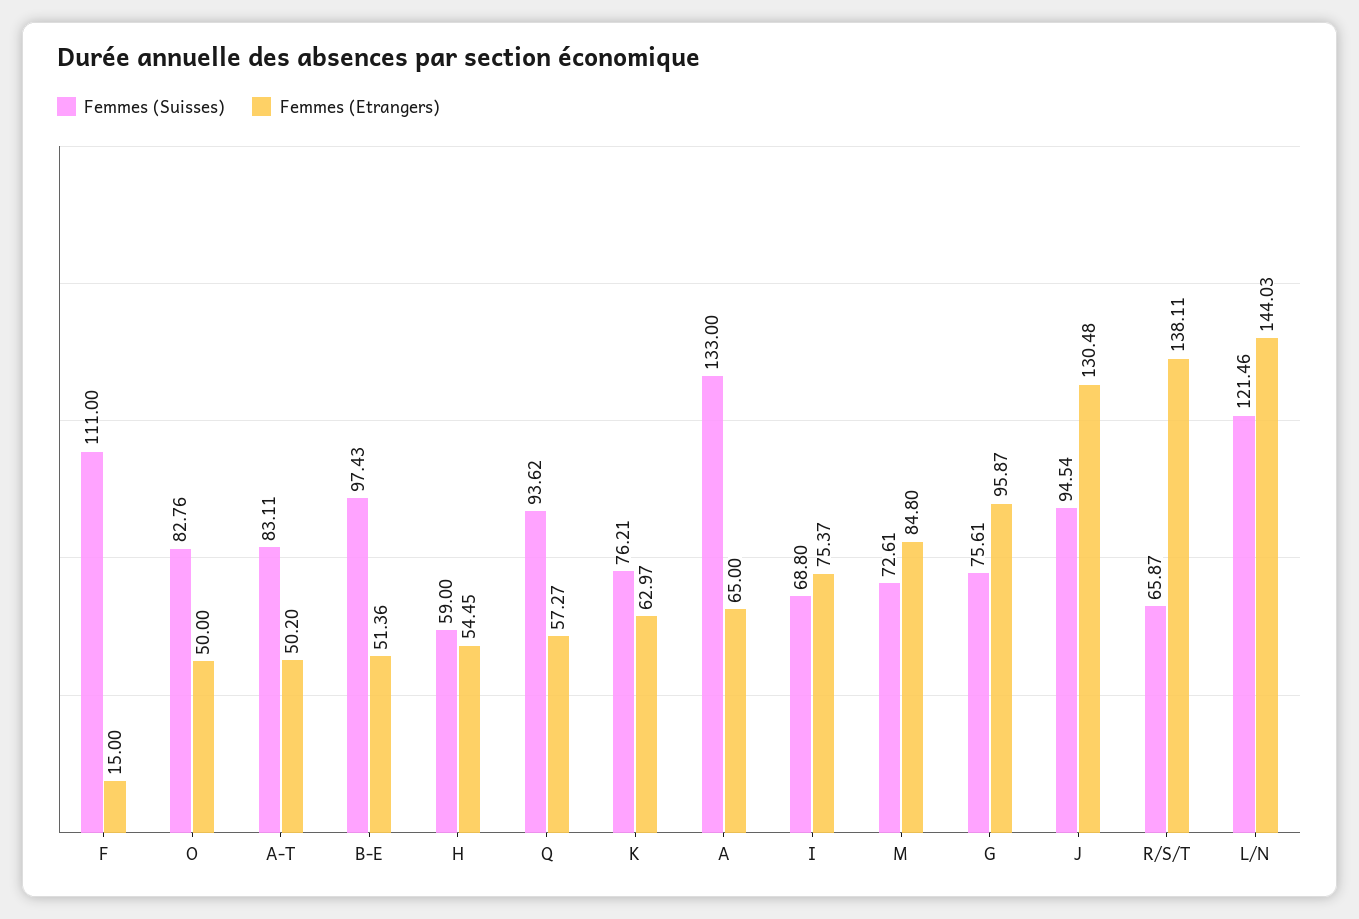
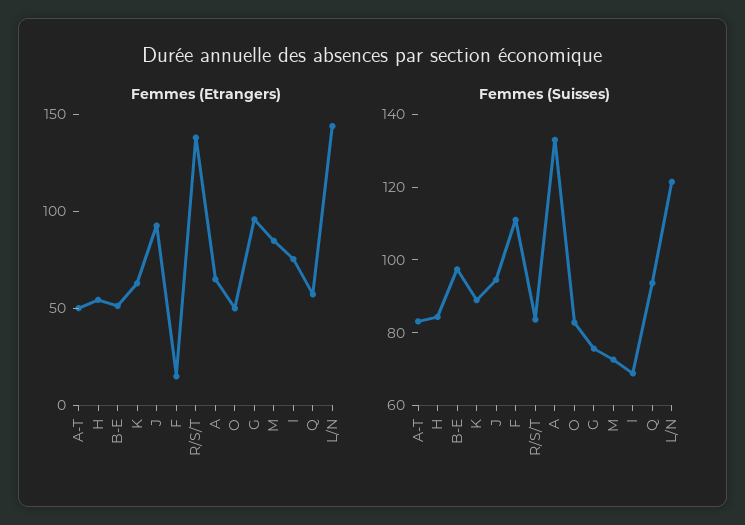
  {
    "Femmes (Suisses)": {
      "F": 111,
      "O": 82.76,
      "A-T": 83.11,
      "B-E": 97.43,
-     "H": 59,
+     "H": 85,
      "Q": 93.62,
-     "K": 76.21,
+     "K": 90,
      "A": 133,
      "I": 68.8,
      "M": 72.61,
      "G": 75.61,
      "J": 94.54,
-     "R/S/T": 65.87,
+     "R/S/T": 85,
      "L/N": 121.46
    },
    "Femmes (Etrangers)": {
      "F": 15,
      "O": 50,
      "A-T": 50.2,
      "B-E": 51.36,
      "H": 54.45,
      "Q": 57.27,
      "K": 62.97,
      "A": 65,
      "I": 75.37,
      "M": 84.8,
      "G": 95.87,
-     "J": 130.48,
+     "J": 90,
      "R/S/T": 138.11,
      "L/N": 144.03
    }
  }

